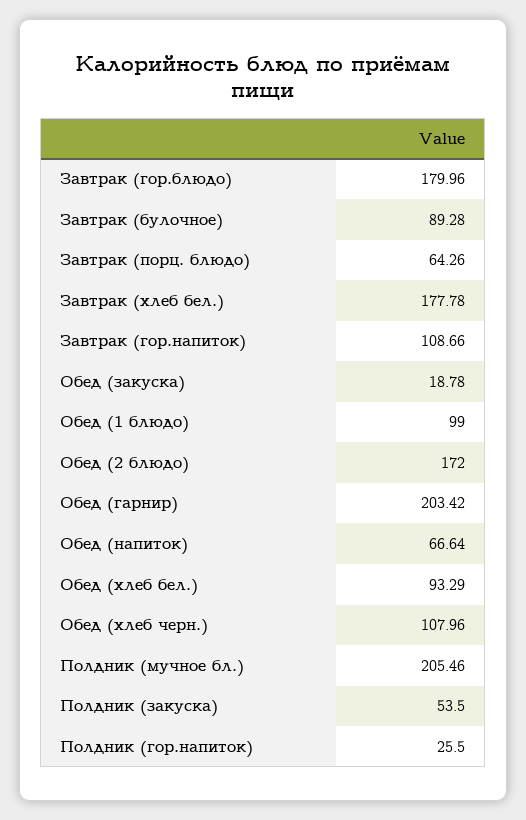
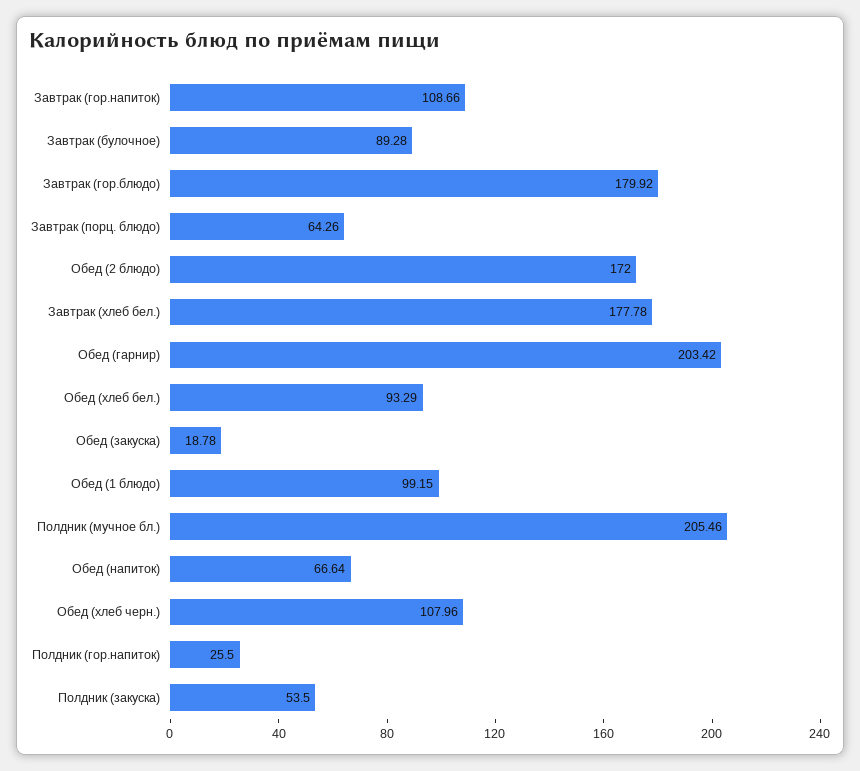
  {
-   "Завтрак (гор.блюдо)": 179.96,
+   "Завтрак (гор.блюдо)": 179.92,
    "Завтрак (булочное)": 89.28,
    "Завтрак (порц. блюдо)": 64.26,
    "Завтрак (хлеб бел.)": 177.78,
    "Завтрак (гор.напиток)": 108.66,
    "Обед (закуска)": 18.78,
-   "Обед (1 блюдо)": 99,
+   "Обед (1 блюдо)": 99.15,
    "Обед (2 блюдо)": 172,
    "Обед (гарнир)": 203.42,
    "Обед (напиток)": 66.64,
    "Обед (хлеб бел.)": 93.29,
    "Обед (хлеб черн.)": 107.96,
    "Полдник (мучное бл.)": 205.46,
    "Полдник (закуска)": 53.5,
    "Полдник (гор.напиток)": 25.5
  }

